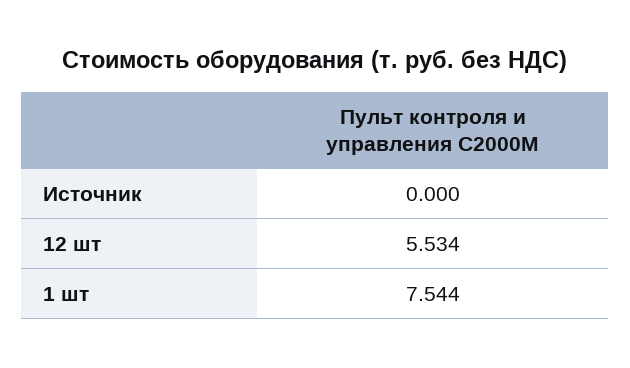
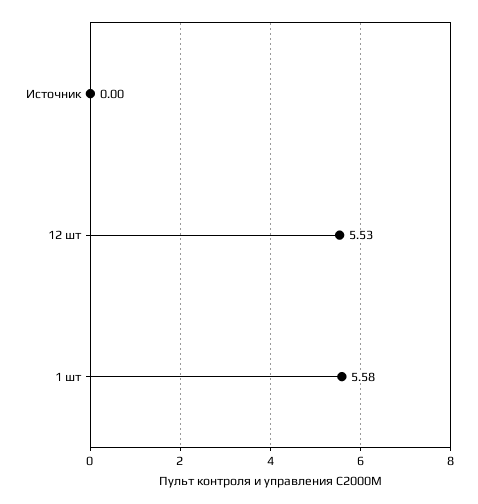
  {
    "Источник": 0,
    "12 шт": 5.534,
-   "1 шт": 7.544
+   "1 шт": 5.58
  }

